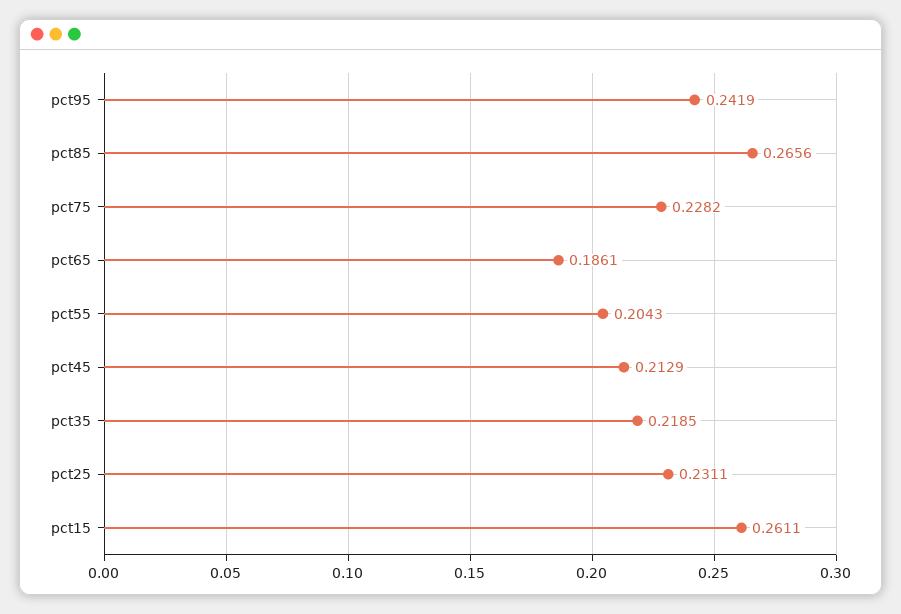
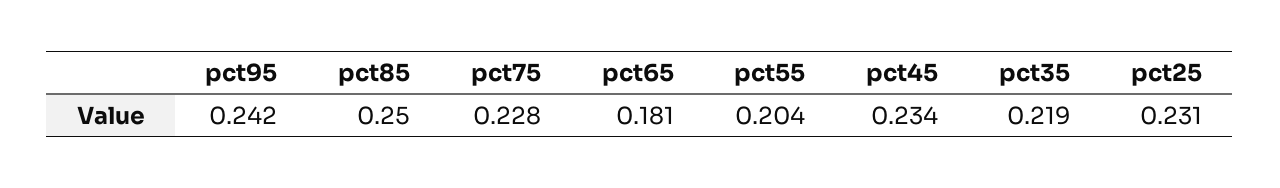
  {
    "pct95": 0.2419,
-   "pct85": 0.2656,
+   "pct85": 0.25,
    "pct75": 0.2282,
-   "pct65": 0.1861,
+   "pct65": 0.181,
    "pct55": 0.2043,
-   "pct45": 0.2129,
+   "pct45": 0.234,
    "pct35": 0.2185,
-   "pct25": 0.2311,
+   "pct25": 0.2311
-   "pct15": 0.2611
  }

